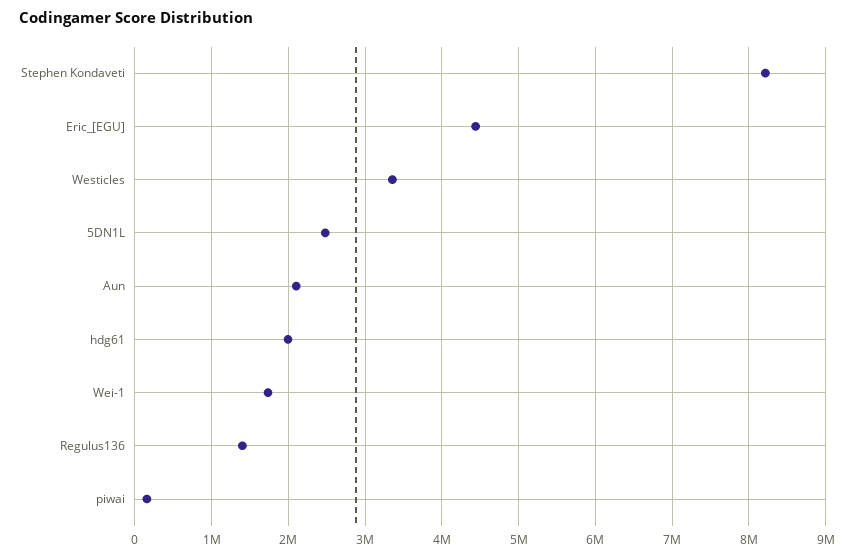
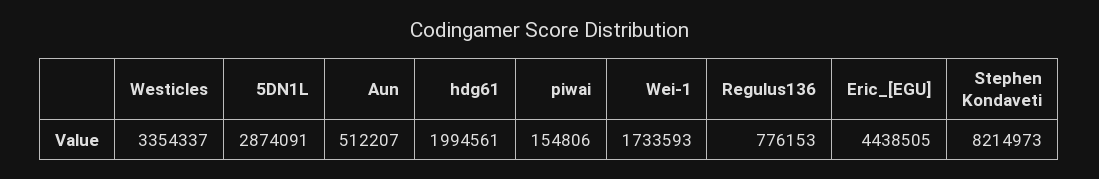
  {
    "Stephen Kondaveti": 8214973,
    "Eric_[EGU]": 4438505,
    "Westicles": 3354337,
-   "5DN1L": 2500000,
+   "5DN1L": 2874091,
-   "Aun": 2100000,
+   "Aun": 512207,
    "hdg61": 1994561,
    "Wei-1": 1733593,
-   "Regulus136": 1400000,
+   "Regulus136": 776153,
    "piwai": 154806
  }

